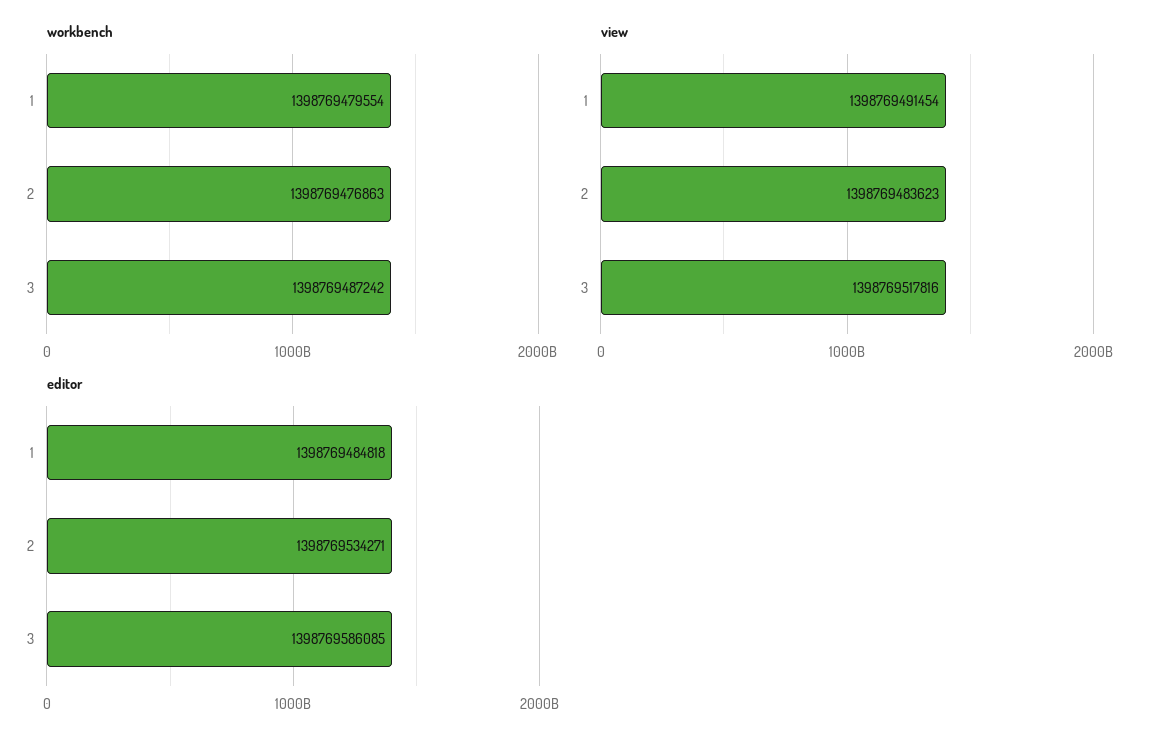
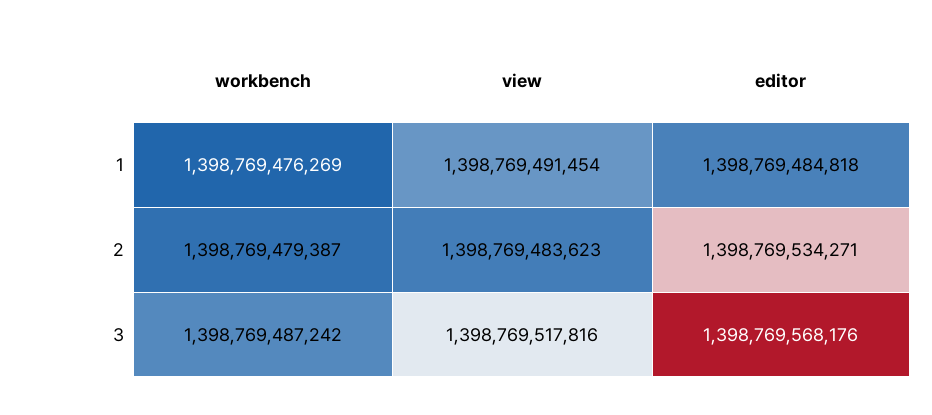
  {
    "workbench": {
-     "1": 1398769479554,
+     "1": 1398769476269,
-     "2": 1398769476863,
+     "2": 1398769479387,
      "3": 1398769487242
    },
    "view": {
      "1": 1398769491454,
      "2": 1398769483623,
      "3": 1398769517816
    },
    "editor": {
      "1": 1398769484818,
      "2": 1398769534271,
-     "3": 1398769586085
+     "3": 1398769568176
    }
  }

